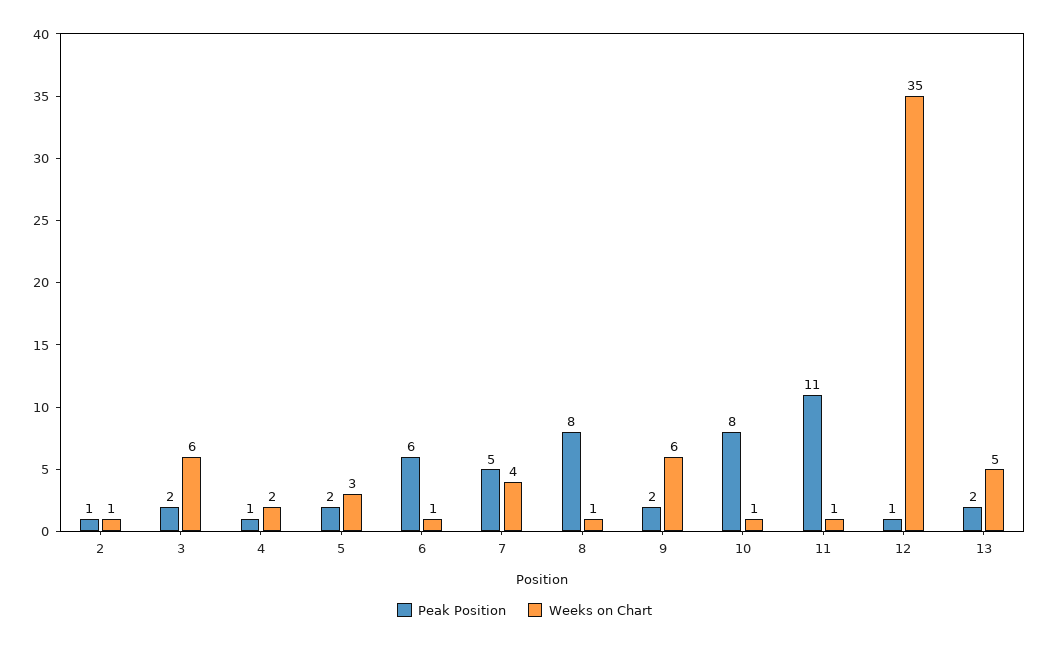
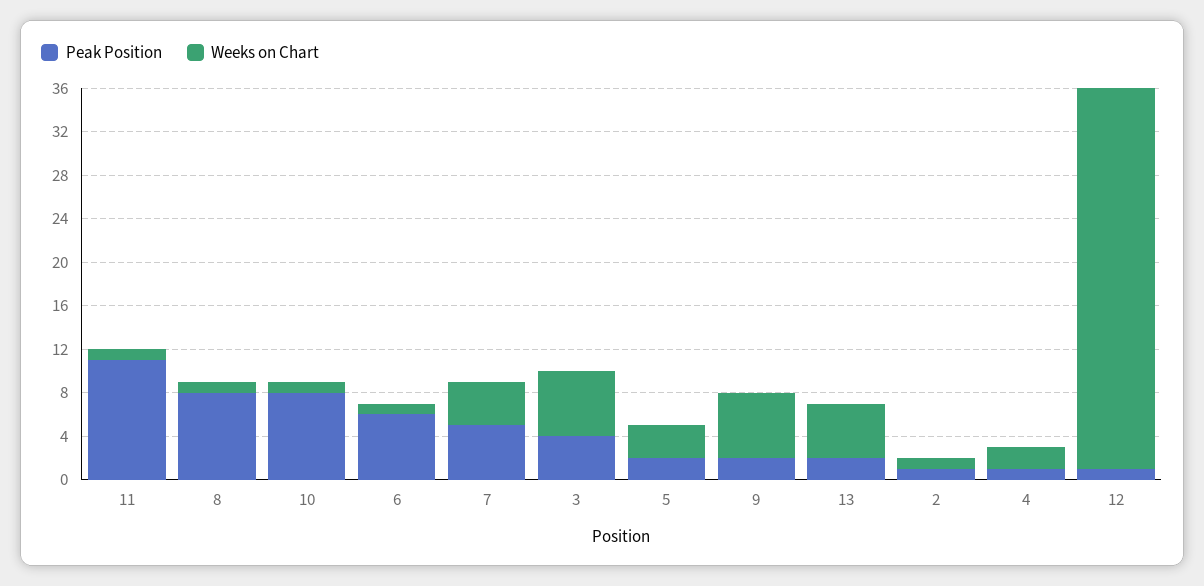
  {
    "Peak Position": {
      "2": 1,
-     "3": 2,
+     "3": 4,
      "4": 1,
      "5": 2,
      "6": 6,
      "7": 5,
      "8": 8,
      "9": 2,
      "10": 8,
      "11": 11,
      "12": 1,
      "13": 2
    },
    "Weeks on Chart": {
      "2": 1,
      "3": 6,
      "4": 2,
      "5": 3,
      "6": 1,
      "7": 4,
      "8": 1,
      "9": 6,
      "10": 1,
      "11": 1,
      "12": 35,
      "13": 5
    }
  }

